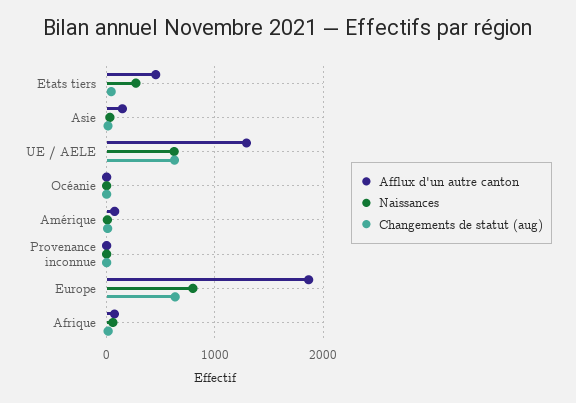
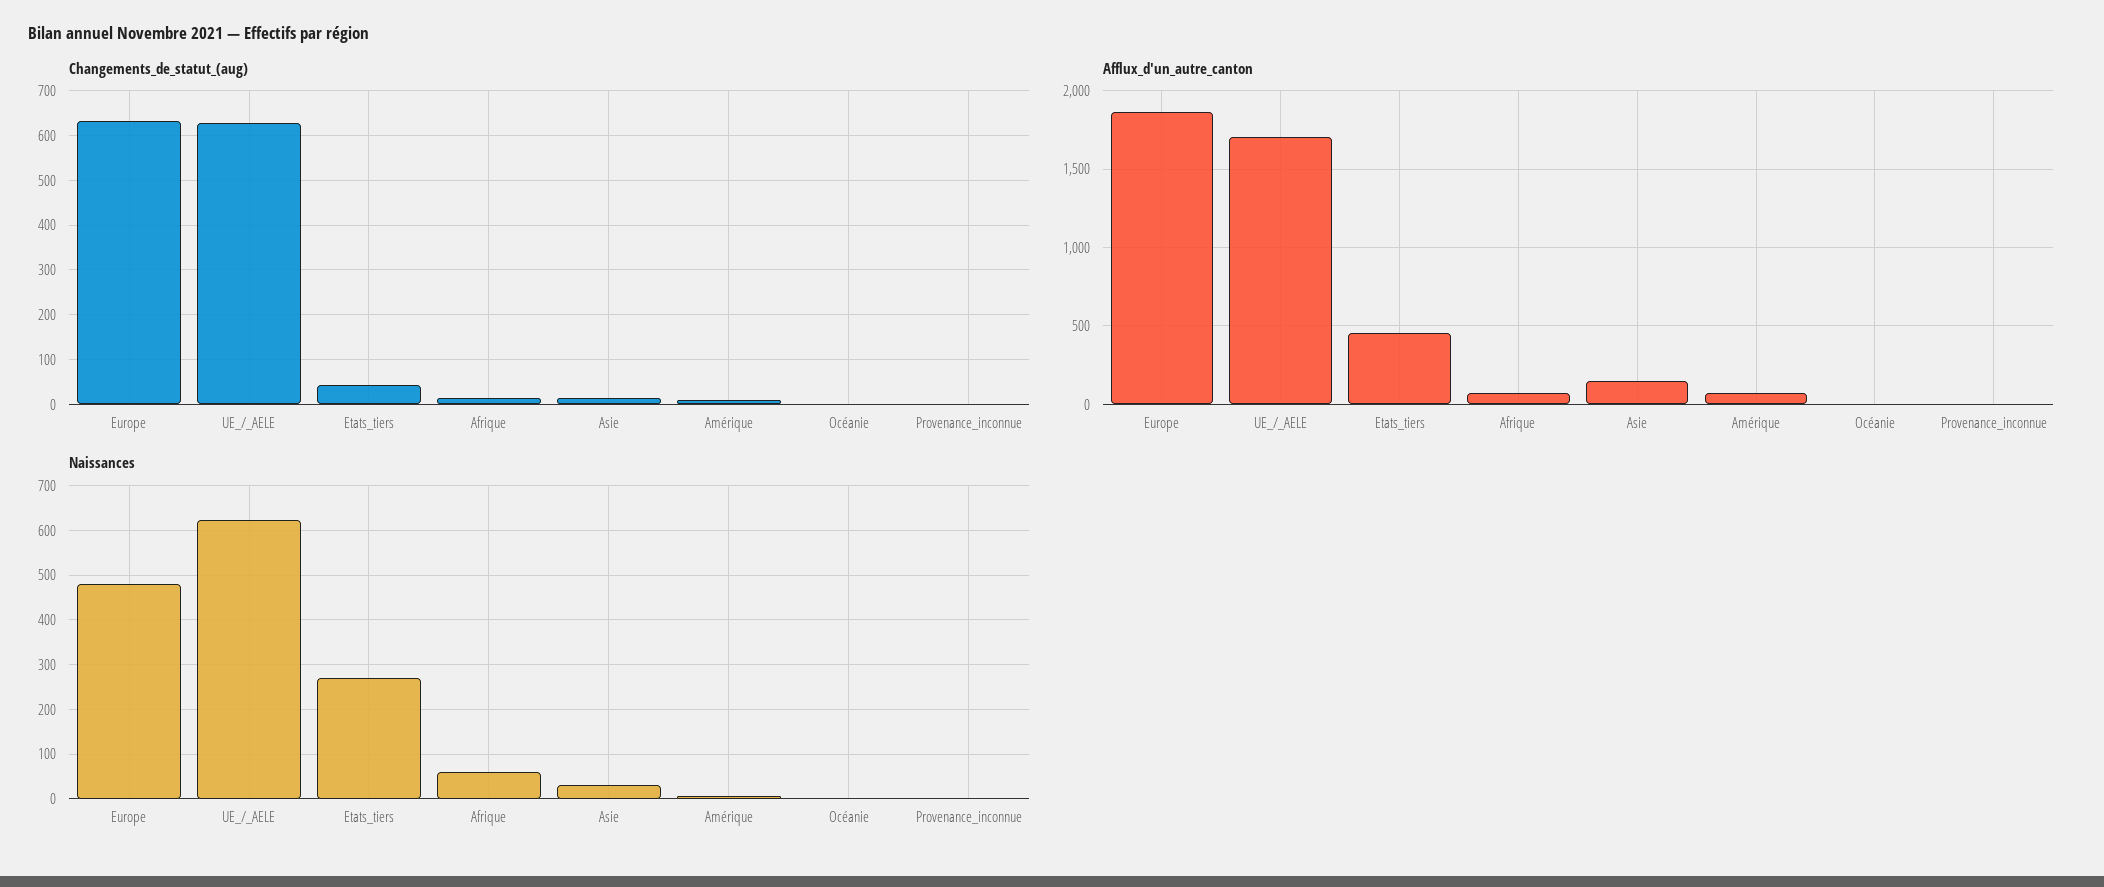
  {
    "Afflux d'un autre canton": {
      "Etats tiers": 450,
      "Asie": 150,
-     "UE / AELE": 1300,
+     "UE / AELE": 1700,
      "Océanie": 0,
      "Amérique": 50,
      "Provenance inconnue": 0,
      "Europe": 1850,
      "Afrique": 50
    },
    "Naissances": {
      "Etats tiers": 280,
      "Asie": 40,
      "UE / AELE": 620,
      "Océanie": 0,
      "Amérique": 0,
      "Provenance inconnue": 0,
-     "Europe": 800,
+     "Europe": 480,
      "Afrique": 60
    },
    "Changements de statut (aug)": {
      "Etats tiers": 40,
      "Asie": 20,
      "UE / AELE": 620,
      "Océanie": 0,
      "Amérique": 20,
      "Provenance inconnue": 0,
      "Europe": 640,
      "Afrique": 20
    }
  }

